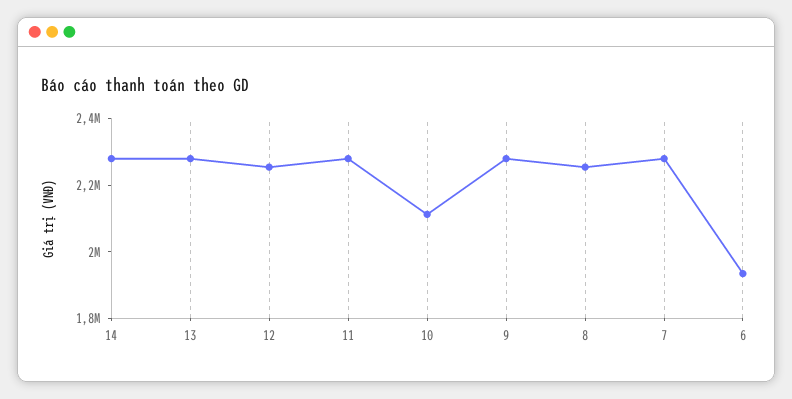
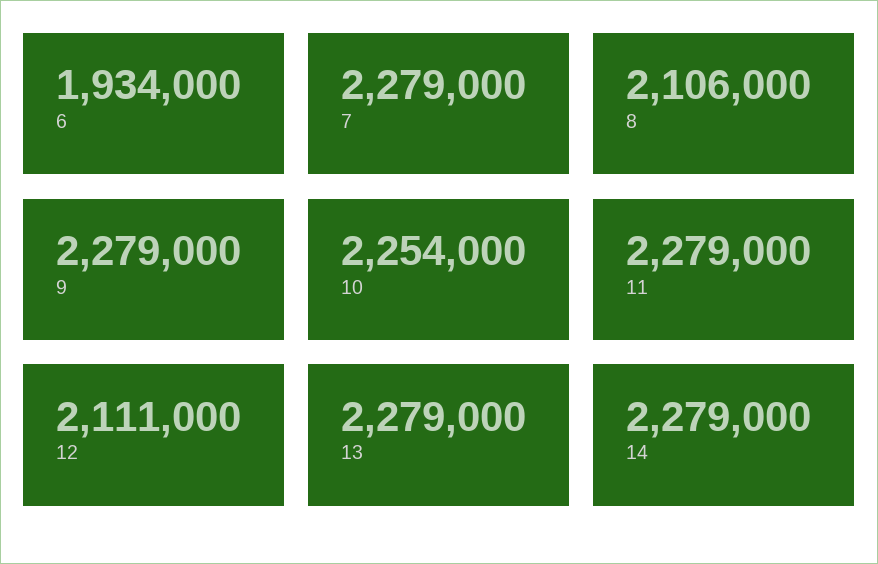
  {
    "14": 2279000,
    "13": 2279000,
-   "12": 2250000,
+   "12": 2111000,
    "11": 2279000,
-   "10": 2100000,
+   "10": 2254000,
    "9": 2279000,
-   "8": 2250000,
+   "8": 2106000,
    "7": 2279000,
    "6": 1934000
  }

